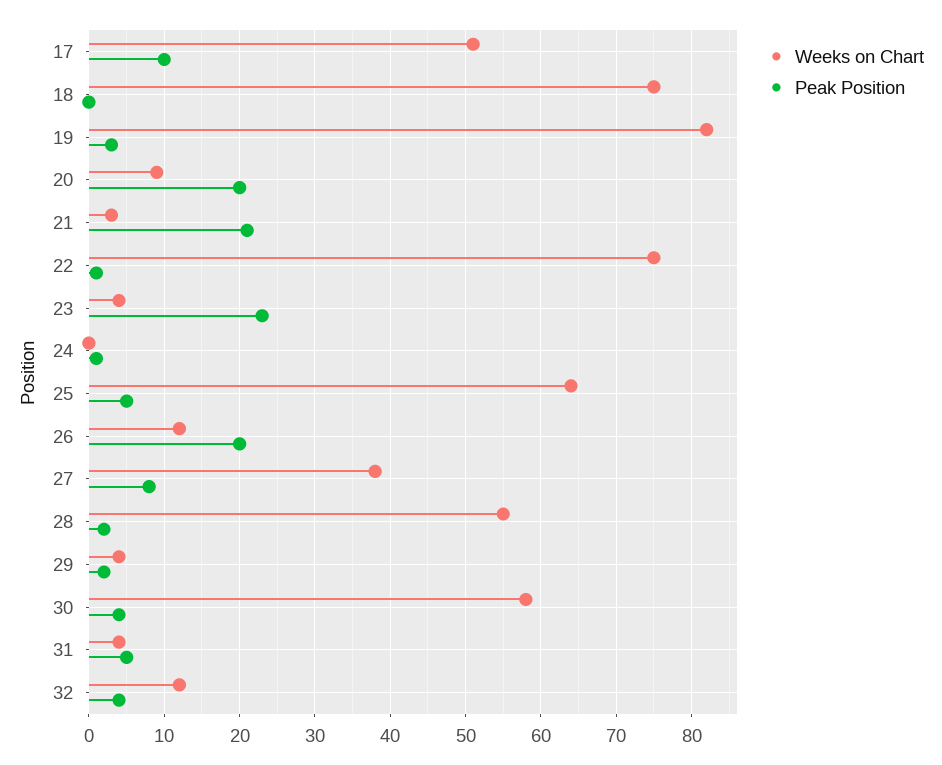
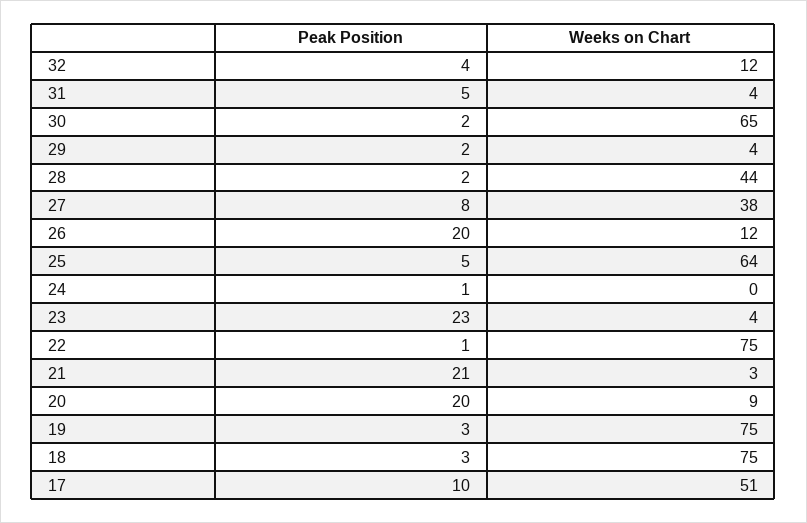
  {
    "Weeks on Chart": {
      "17": 51,
      "18": 75,
-     "19": 82,
+     "19": 75,
      "20": 9,
      "21": 3,
      "22": 75,
      "23": 4,
      "24": 0,
      "25": 64,
      "26": 12,
      "27": 38,
-     "28": 55,
+     "28": 44,
      "29": 4,
-     "30": 58,
+     "30": 65,
      "31": 4,
      "32": 12
    },
    "Peak Position": {
      "17": 10,
-     "18": 0,
+     "18": 3,
      "19": 3,
      "20": 20,
      "21": 21,
      "22": 1,
      "23": 23,
      "24": 1,
      "25": 5,
      "26": 20,
      "27": 8,
      "28": 2,
      "29": 2,
-     "30": 4,
+     "30": 2,
      "31": 5,
      "32": 4
    }
  }

